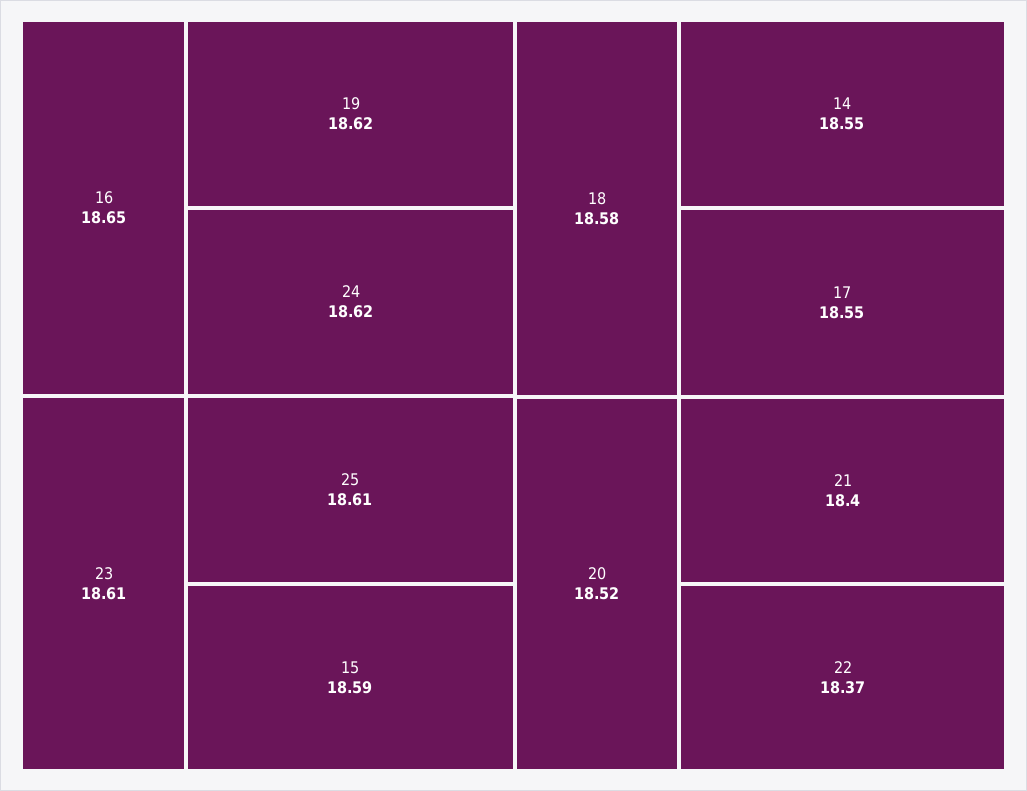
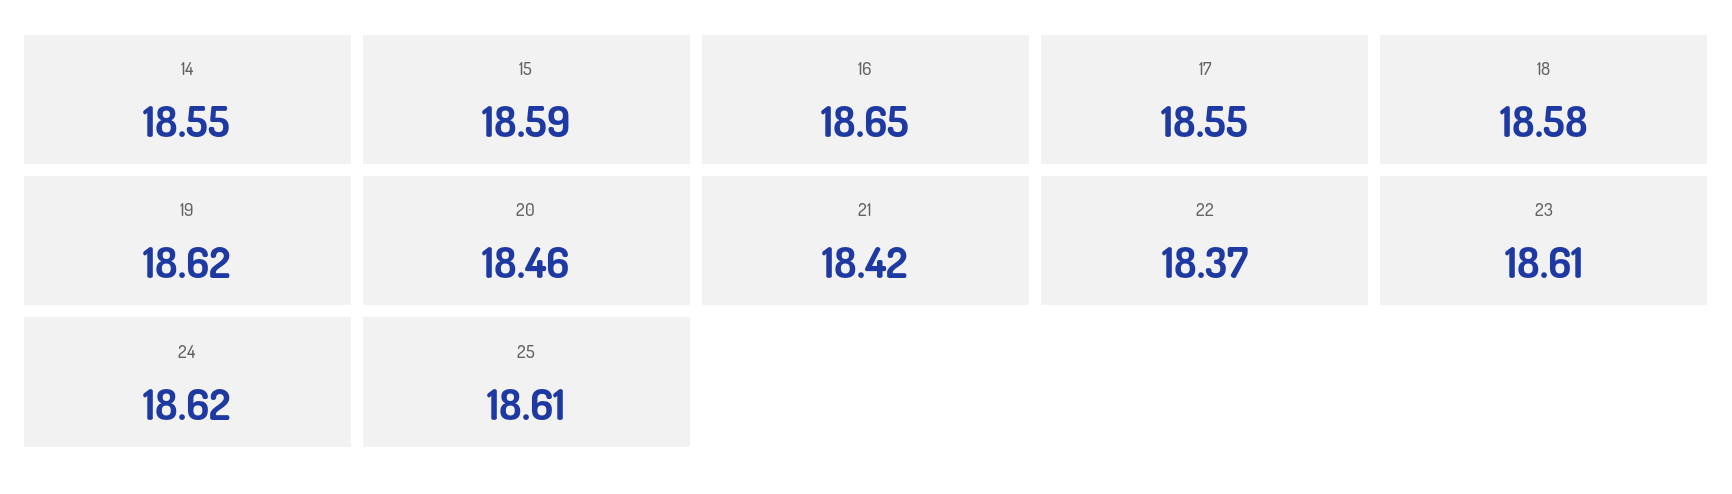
  {
    "16": 18.65,
    "19": 18.62,
    "24": 18.62,
    "23": 18.61,
    "25": 18.61,
    "15": 18.59,
    "18": 18.58,
    "14": 18.55,
    "17": 18.55,
-   "20": 18.52,
+   "20": 18.46,
-   "21": 18.4,
+   "21": 18.42,
    "22": 18.37
  }

